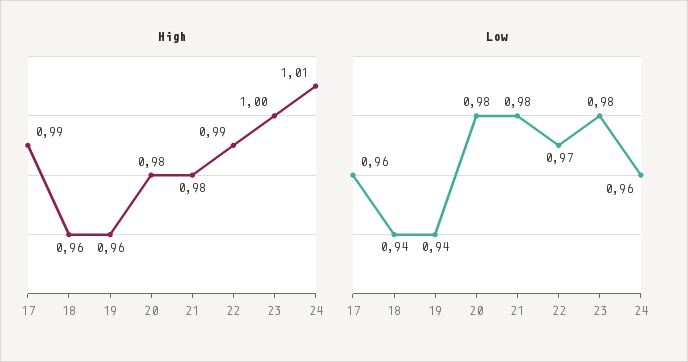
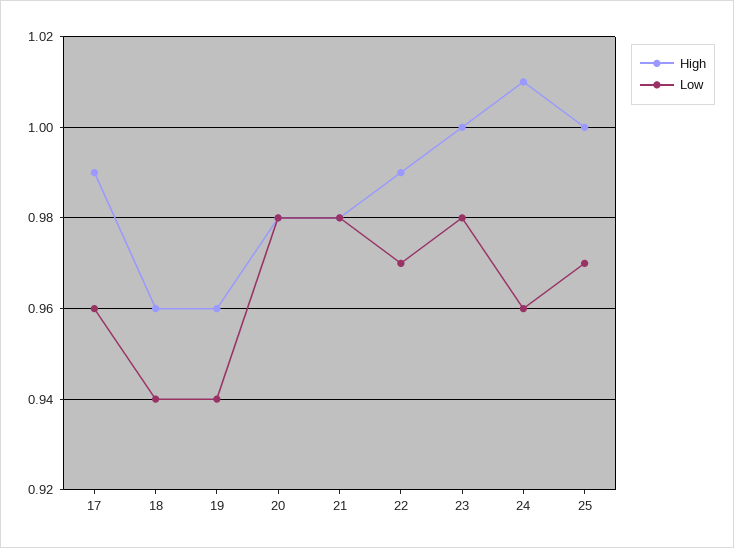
  {
    "High": {
      "17": 0.99,
      "18": 0.96,
      "19": 0.96,
      "20": 0.98,
      "21": 0.98,
      "22": 0.99,
      "23": 1,
-     "24": 1.01
+     "24": 1.01,
+     "25": 1
    },
    "Low": {
      "17": 0.96,
      "18": 0.94,
      "19": 0.94,
      "20": 0.98,
      "21": 0.98,
      "22": 0.97,
      "23": 0.98,
-     "24": 0.96
+     "24": 0.96,
+     "25": 0.97
    }
  }

